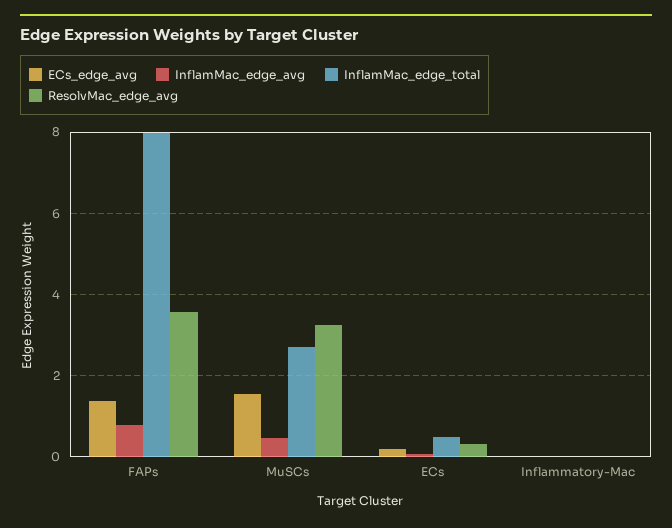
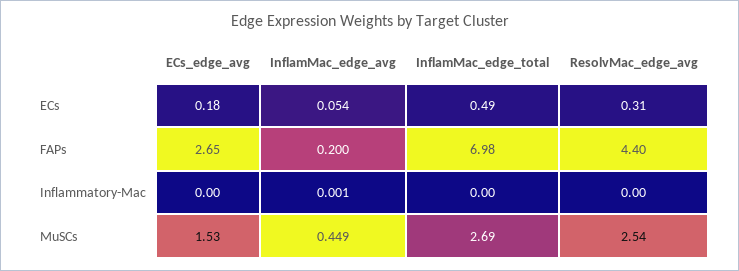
  {
    "ECs_edge_avg": {
-     "FAPs": 1.4,
+     "FAPs": 2.65,
      "MuSCs": 1.53,
      "ECs": 0.18,
      "Inflammatory-Mac": 0
    },
    "InflamMac_edge_avg": {
-     "FAPs": 0.8,
+     "FAPs": 0.2,
      "MuSCs": 0.449,
      "ECs": 0.054,
      "Inflammatory-Mac": 0.001
    },
    "InflamMac_edge_total": {
-     "FAPs": 8,
+     "FAPs": 6.98,
      "MuSCs": 2.69,
      "ECs": 0.49,
      "Inflammatory-Mac": 0
    },
    "ResolvMac_edge_avg": {
-     "FAPs": 3.6,
+     "FAPs": 4.4,
-     "MuSCs": 3.2,
+     "MuSCs": 2.54,
      "ECs": 0.31,
      "Inflammatory-Mac": 0
    }
  }

